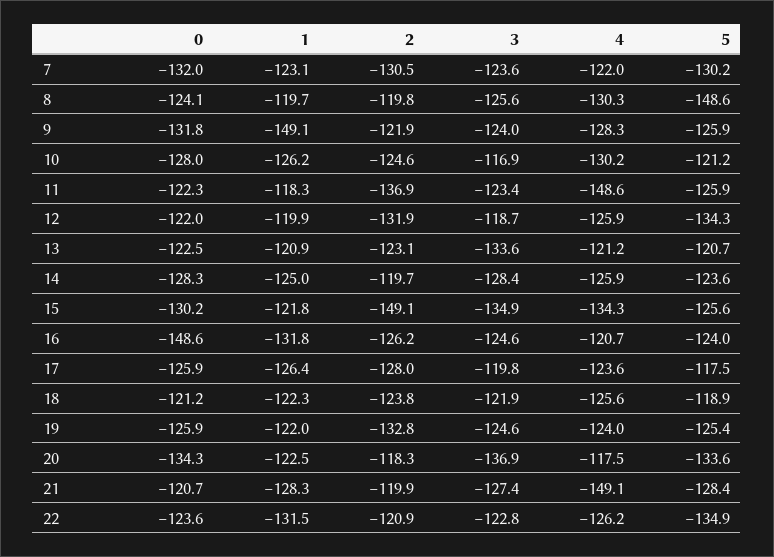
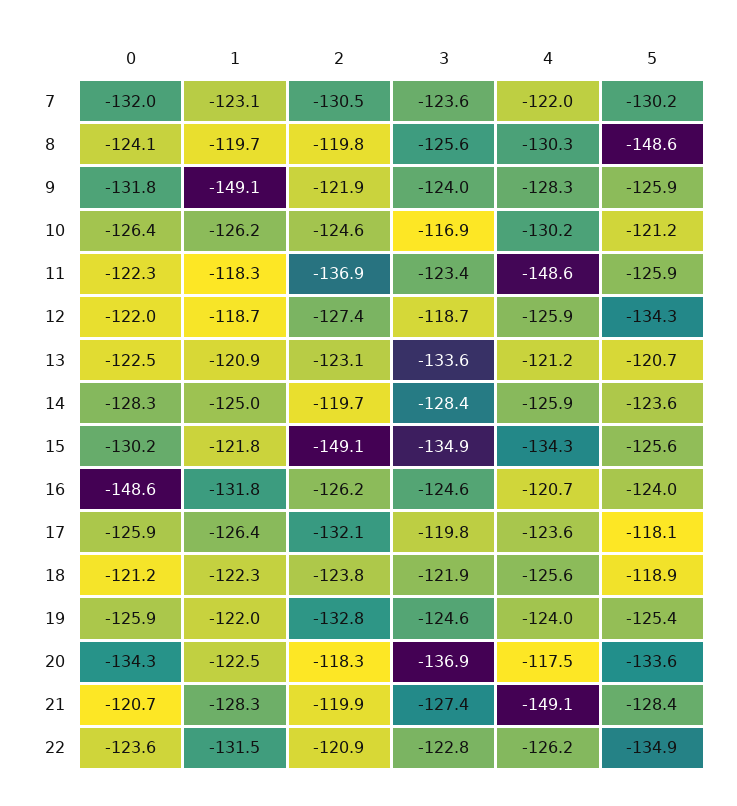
  {
    "0": {
      "7": -132,
      "8": -124.1,
      "9": -131.8,
-     "10": -128,
+     "10": -126.4,
      "11": -122.3,
      "12": -122,
      "13": -122.5,
      "14": -128.3,
      "15": -130.2,
      "16": -148.6,
      "17": -125.9,
      "18": -121.2,
      "19": -125.9,
      "20": -134.3,
      "21": -120.7,
      "22": -123.6
    },
    "1": {
      "7": -123.1,
      "8": -119.7,
      "9": -149.1,
      "10": -126.2,
      "11": -118.3,
-     "12": -119.9,
+     "12": -118.7,
      "13": -120.9,
      "14": -125,
      "15": -121.8,
      "16": -131.8,
      "17": -126.4,
      "18": -122.3,
      "19": -122,
      "20": -122.5,
      "21": -128.3,
      "22": -131.5
    },
    "2": {
      "7": -130.5,
      "8": -119.8,
      "9": -121.9,
      "10": -124.6,
      "11": -136.9,
-     "12": -131.9,
+     "12": -127.4,
      "13": -123.1,
      "14": -119.7,
      "15": -149.1,
      "16": -126.2,
-     "17": -128,
+     "17": -132.1,
      "18": -123.8,
      "19": -132.8,
      "20": -118.3,
      "21": -119.9,
      "22": -120.9
    },
    "3": {
      "7": -123.6,
      "8": -125.6,
      "9": -124,
      "10": -116.9,
      "11": -123.4,
      "12": -118.7,
      "13": -133.6,
      "14": -128.4,
      "15": -134.9,
      "16": -124.6,
      "17": -119.8,
      "18": -121.9,
      "19": -124.6,
      "20": -136.9,
      "21": -127.4,
      "22": -122.8
    },
    "4": {
      "7": -122,
      "8": -130.3,
      "9": -128.3,
      "10": -130.2,
      "11": -148.6,
      "12": -125.9,
      "13": -121.2,
      "14": -125.9,
      "15": -134.3,
      "16": -120.7,
      "17": -123.6,
      "18": -125.6,
      "19": -124,
      "20": -117.5,
      "21": -149.1,
      "22": -126.2
    },
    "5": {
      "7": -130.2,
      "8": -148.6,
      "9": -125.9,
      "10": -121.2,
      "11": -125.9,
      "12": -134.3,
      "13": -120.7,
      "14": -123.6,
      "15": -125.6,
      "16": -124,
-     "17": -117.5,
+     "17": -118.1,
      "18": -118.9,
      "19": -125.4,
      "20": -133.6,
      "21": -128.4,
      "22": -134.9
    }
  }

